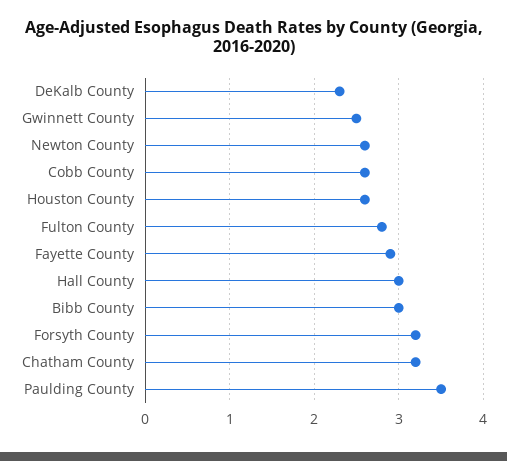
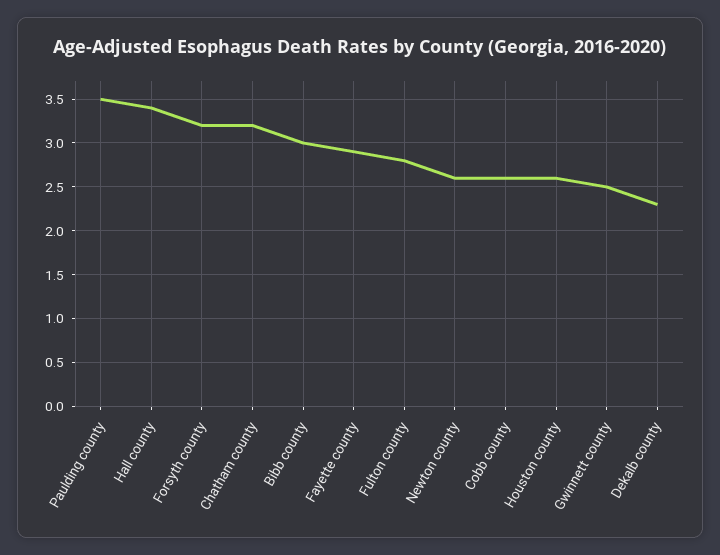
  {
    "DeKalb County": 2.3,
    "Gwinnett County": 2.5,
    "Newton County": 2.6,
    "Cobb County": 2.6,
    "Houston County": 2.6,
    "Fulton County": 2.8,
    "Fayette County": 2.9,
-   "Hall County": 3,
+   "Hall County": 3.4,
    "Bibb County": 3,
    "Forsyth County": 3.2,
    "Chatham County": 3.2,
    "Paulding County": 3.5
  }

